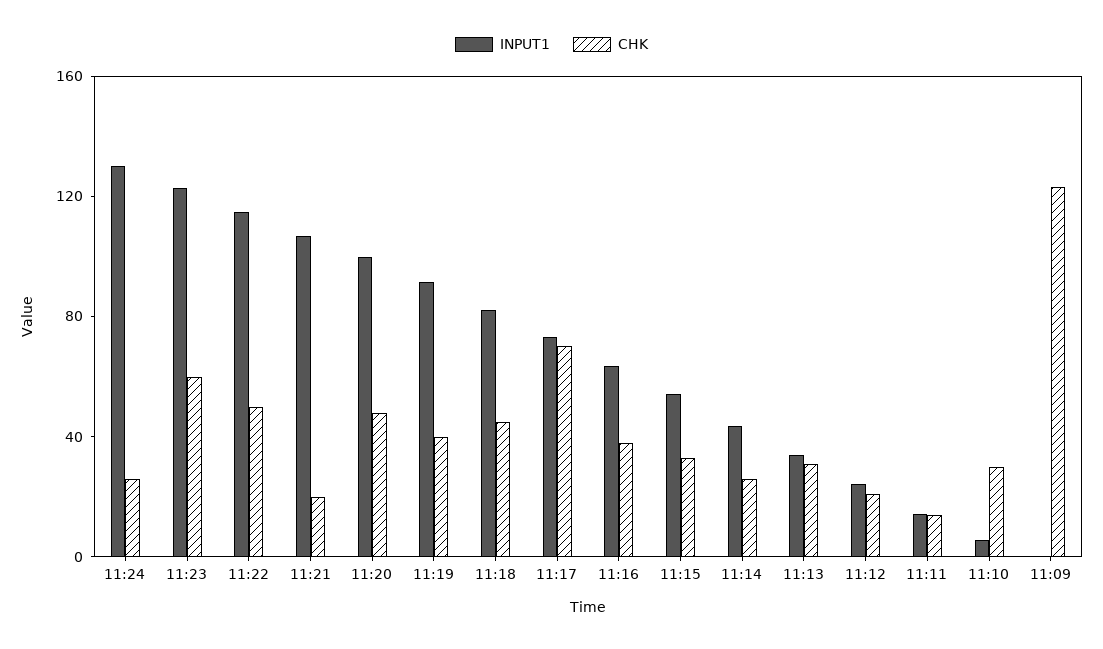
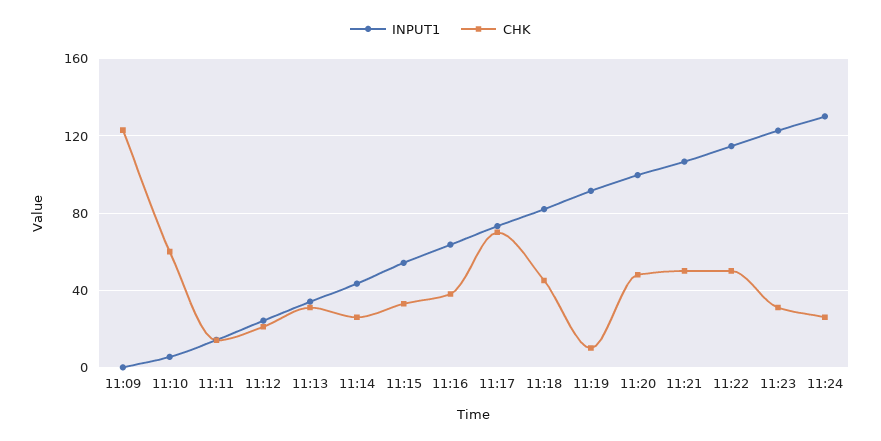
  {
    "INPUT1": {
      "11:24": 130,
      "11:23": 125,
      "11:22": 115,
      "11:21": 105,
      "11:20": 100,
      "11:19": 90,
      "11:18": 80,
      "11:17": 75,
      "11:16": 65,
      "11:15": 55,
      "11:14": 45,
      "11:13": 35,
      "11:12": 25,
      "11:11": 15,
      "11:10": 5,
      "11:09": 0
    },
    "CHK": {
      "11:24": 25,
-     "11:23": 60,
+     "11:23": 30,
      "11:22": 50,
-     "11:21": 20,
+     "11:21": 50,
      "11:20": 50,
-     "11:19": 40,
+     "11:19": 10,
      "11:18": 45,
      "11:17": 70,
      "11:16": 40,
      "11:15": 35,
      "11:14": 25,
      "11:13": 30,
      "11:12": 20,
      "11:11": 15,
-     "11:10": 30,
+     "11:10": 60,
      "11:09": 125
    }
  }

